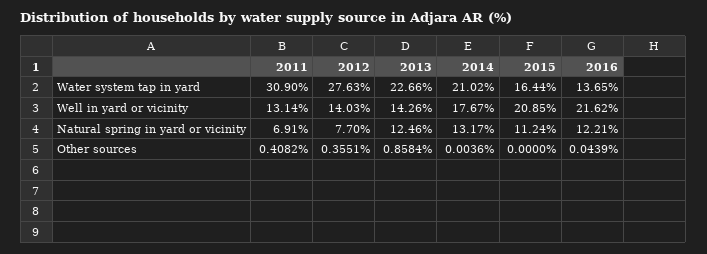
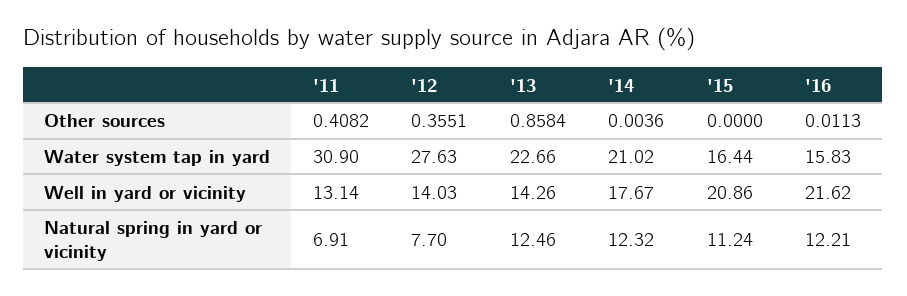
  {
    "2011": {
      "Water system tap in yard": 30.9,
      "Well in yard or vicinity": 13.14,
      "Natural spring in yard or vicinity": 6.91,
      "Other sources": 0.4082
    },
    "2012": {
      "Water system tap in yard": 27.63,
      "Well in yard or vicinity": 14.03,
      "Natural spring in yard or vicinity": 7.7,
      "Other sources": 0.3551
    },
    "2013": {
      "Water system tap in yard": 22.66,
      "Well in yard or vicinity": 14.26,
      "Natural spring in yard or vicinity": 12.46,
      "Other sources": 0.8584
    },
    "2014": {
      "Water system tap in yard": 21.02,
      "Well in yard or vicinity": 17.67,
-     "Natural spring in yard or vicinity": 13.17,
+     "Natural spring in yard or vicinity": 12.32,
      "Other sources": 0.0036
    },
    "2015": {
      "Water system tap in yard": 16.44,
-     "Well in yard or vicinity": 20.85,
+     "Well in yard or vicinity": 20.86,
      "Natural spring in yard or vicinity": 11.24,
      "Other sources": 0
    },
    "2016": {
-     "Water system tap in yard": 13.65,
+     "Water system tap in yard": 15.83,
      "Well in yard or vicinity": 21.62,
      "Natural spring in yard or vicinity": 12.21,
-     "Other sources": 0.0439
+     "Other sources": 0.0113
    }
  }

